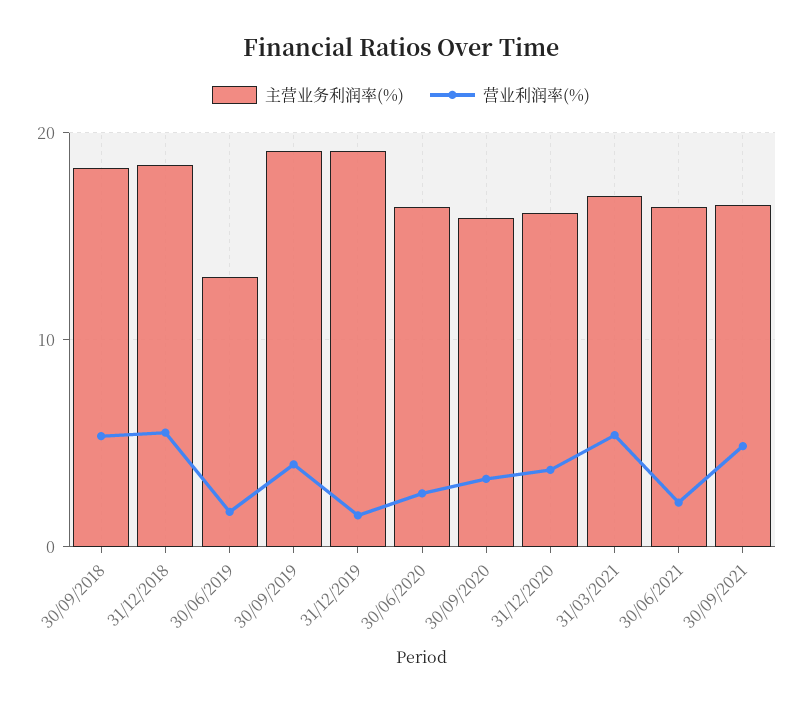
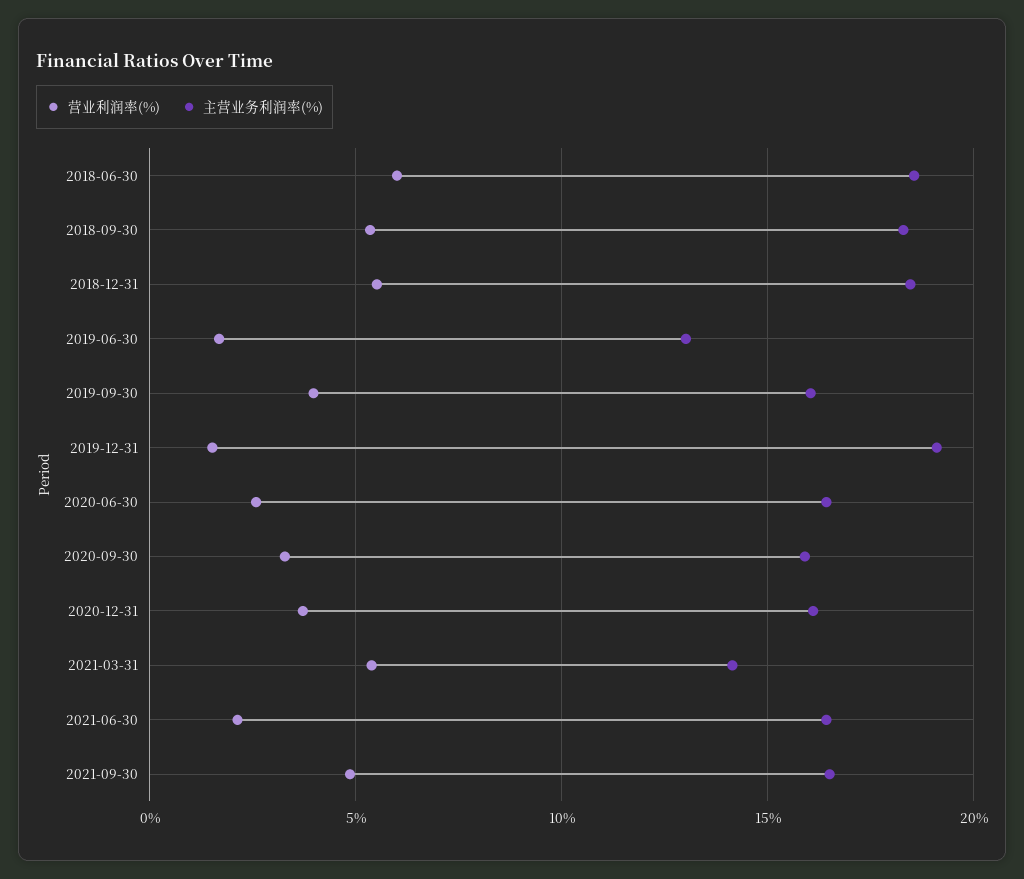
  {
    "主营业务利润率(%)": {
      "30/09/2018": 18.5,
      "31/12/2018": 18.5,
      "30/06/2019": 13,
-     "30/09/2019": 19,
+     "30/09/2019": 16,
      "31/12/2019": 19,
      "30/06/2020": 16.5,
      "30/09/2020": 16,
      "31/12/2020": 16,
-     "31/03/2021": 17,
+     "31/03/2021": 14,
      "30/06/2021": 16.5,
-     "30/09/2021": 16.5
+     "30/09/2021": 16.5,
+     "2018-06-30": 18.5
    },
    "营业利润率(%)": {
      "30/09/2018": 5.5,
      "31/12/2018": 5.5,
      "30/06/2019": 1.5,
      "30/09/2019": 4,
      "31/12/2019": 1.5,
      "30/06/2020": 2.5,
      "30/09/2020": 3.5,
      "31/12/2020": 3.5,
      "31/03/2021": 5.5,
      "30/06/2021": 2,
-     "30/09/2021": 5
+     "30/09/2021": 5,
+     "2018-06-30": 6
    }
  }

